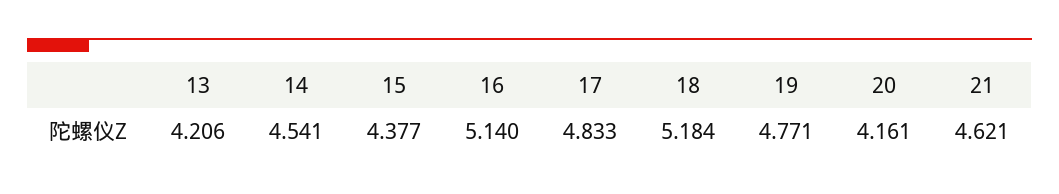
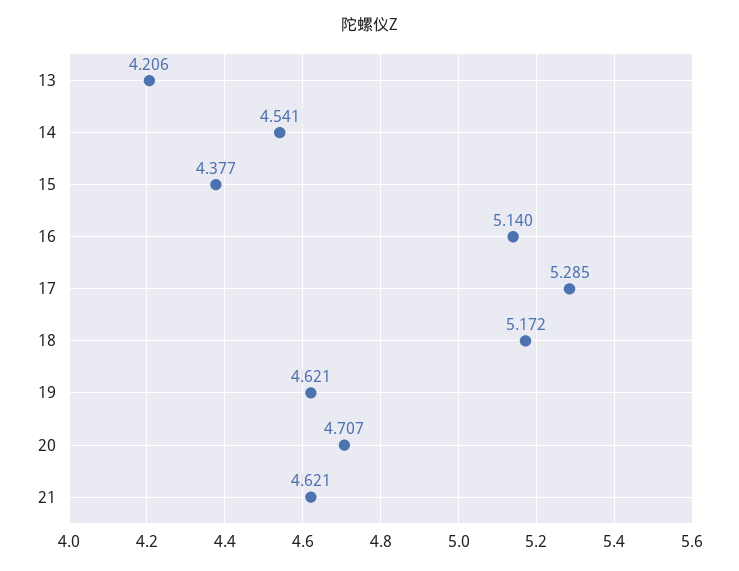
  {
    "13": 4.206,
    "14": 4.541,
    "15": 4.377,
    "16": 5.14,
-   "17": 4.833,
+   "17": 5.285,
-   "18": 5.184,
+   "18": 5.172,
-   "19": 4.771,
+   "19": 4.621,
-   "20": 4.161,
+   "20": 4.707,
    "21": 4.621
  }

